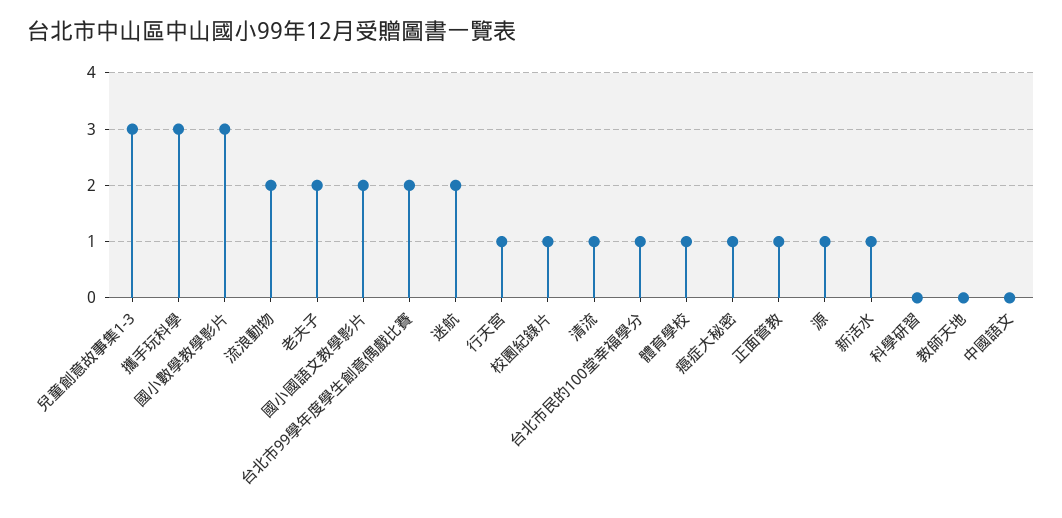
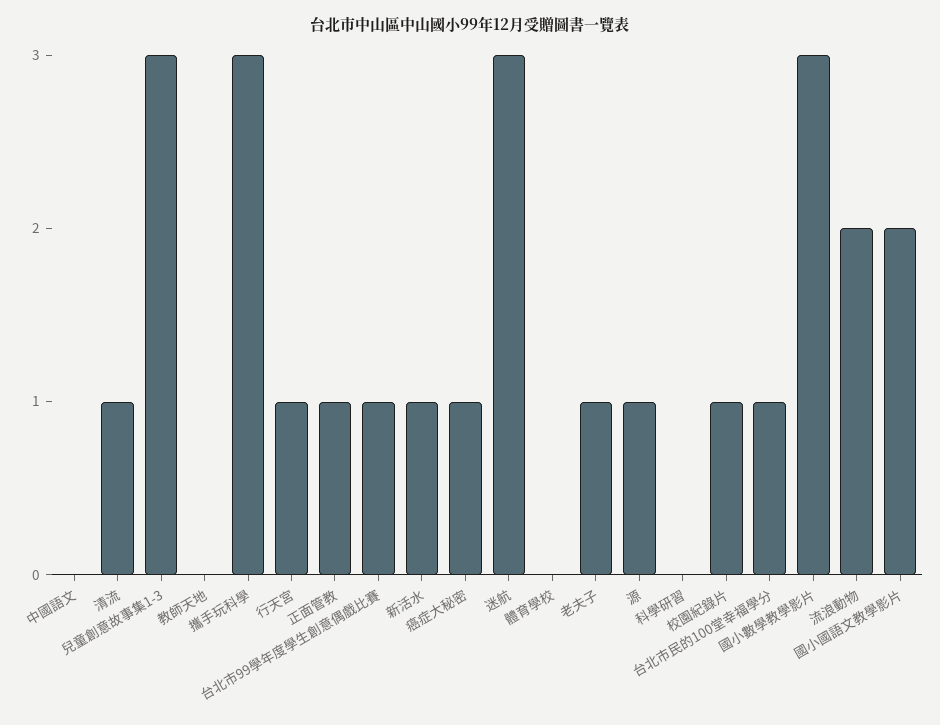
  {
    "兒童創意故事集1-3": 3,
    "攜手玩科學": 3,
    "國小數學教學影片": 3,
    "流浪動物": 2,
-   "老夫子": 2,
+   "老夫子": 1,
    "國小國語文教學影片": 2,
-   "台北市99學年度學生創意偶戲比賽": 2,
+   "台北市99學年度學生創意偶戲比賽": 1,
-   "迷航": 2,
+   "迷航": 3,
    "行天宮": 1,
    "校園紀錄片": 1,
    "清流": 1,
    "台北市民的100堂幸福學分": 1,
-   "體育學校": 1,
+   "體育學校": 0,
    "癌症大秘密": 1,
    "正面管教": 1,
    "源": 1,
    "新活水": 1,
    "科學研習": 0,
    "教師天地": 0,
    "中國語文": 0
  }

